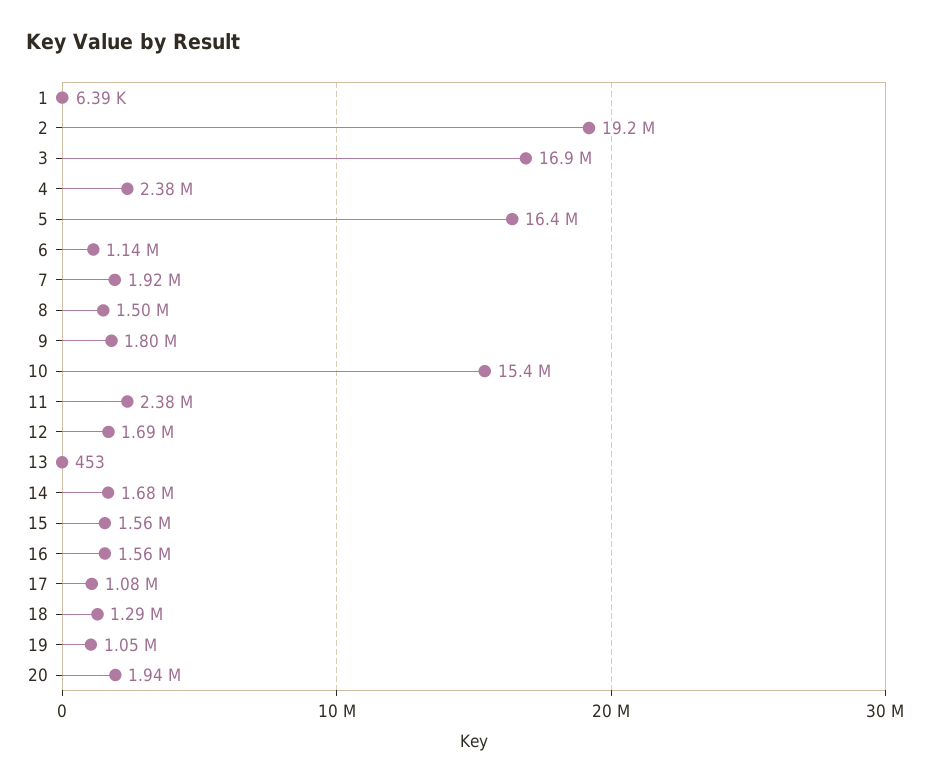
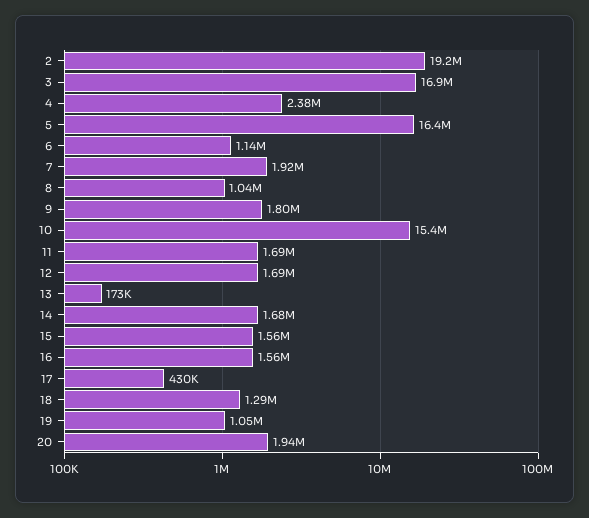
  {
-   "1": 6390,
    "2": 19200000,
    "3": 16900000,
    "4": 2380000,
    "5": 16400000,
    "6": 1140000,
    "7": 1920000,
-   "8": 1500000,
+   "8": 1040000,
    "9": 1800000,
    "10": 15400000,
-   "11": 2380000,
+   "11": 1690000,
    "12": 1690000,
-   "13": 453,
+   "13": 173000,
    "14": 1680000,
    "15": 1560000,
    "16": 1560000,
-   "17": 1080000,
+   "17": 430000,
    "18": 1290000,
    "19": 1050000,
    "20": 1940000
  }

